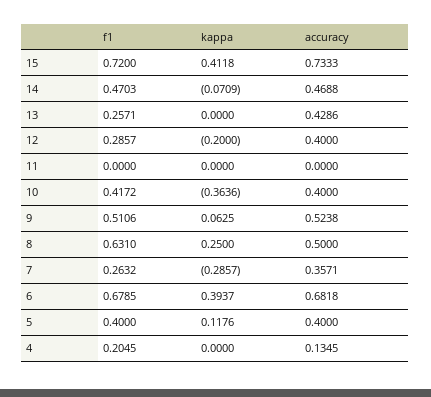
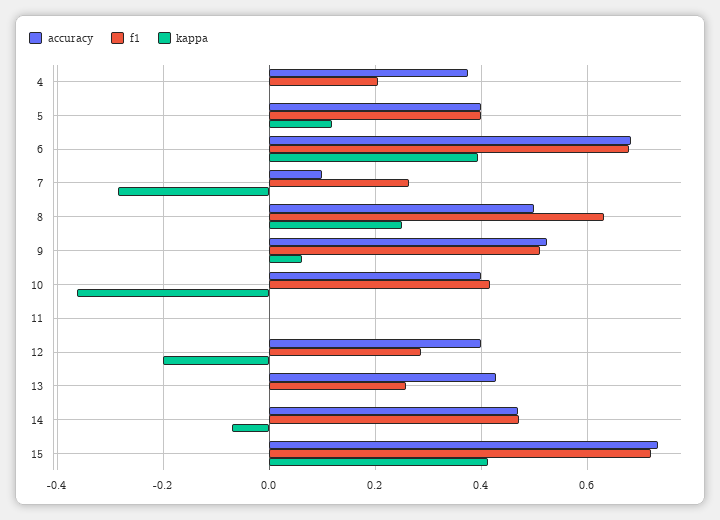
  {
    "f1": {
      "15": 0.72,
      "14": 0.4703,
      "13": 0.2571,
      "12": 0.2857,
      "11": 0,
      "10": 0.4172,
      "9": 0.5106,
      "8": 0.631,
      "7": 0.2632,
      "6": 0.6785,
      "5": 0.4,
      "4": 0.2045
    },
    "kappa": {
      "15": 0.4118,
      "14": -0.0709,
      "13": 0,
      "12": -0.2,
      "11": 0,
      "10": -0.3636,
      "9": 0.0625,
      "8": 0.25,
      "7": -0.2857,
      "6": 0.3937,
      "5": 0.1176,
      "4": 0
    },
    "accuracy": {
      "15": 0.7333,
      "14": 0.4688,
      "13": 0.4286,
      "12": 0.4,
      "11": 0,
      "10": 0.4,
      "9": 0.5238,
      "8": 0.5,
-     "7": 0.3571,
+     "7": 0.1,
      "6": 0.6818,
      "5": 0.4,
-     "4": 0.1345
+     "4": 0.38
    }
  }

